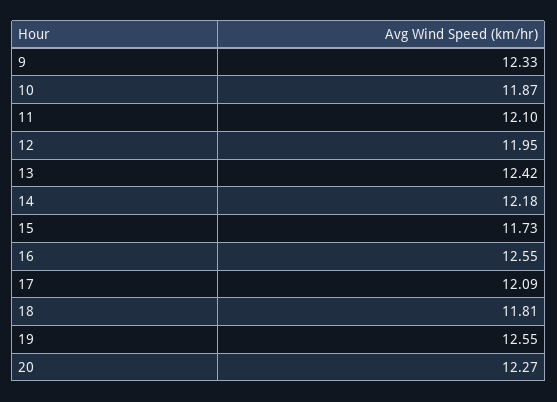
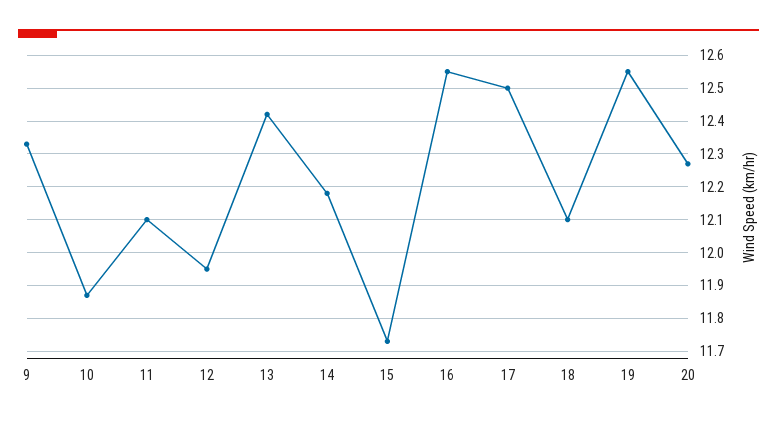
  {
    "9": 12.33,
    "10": 11.87,
    "11": 12.1,
    "12": 11.95,
    "13": 12.42,
    "14": 12.18,
    "15": 11.73,
    "16": 12.55,
-   "17": 12.09,
+   "17": 12.5,
-   "18": 11.81,
+   "18": 12.1,
    "19": 12.55,
    "20": 12.27
  }

